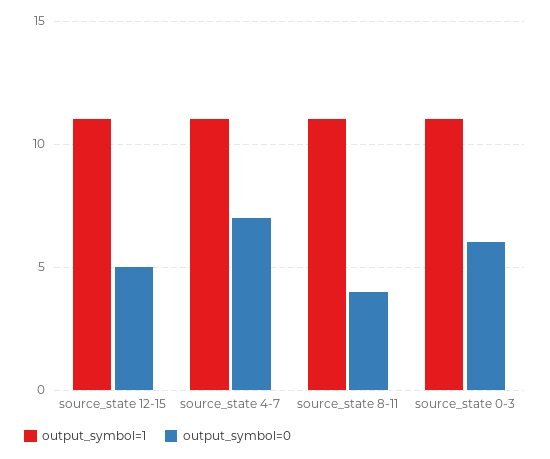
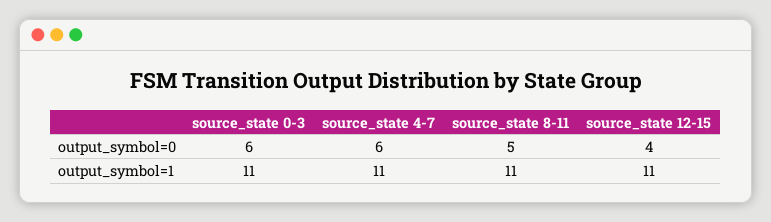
  {
    "output_symbol=1": {
      "source_state 12-15": 11,
      "source_state 4-7": 11,
      "source_state 8-11": 11,
      "source_state 0-3": 11
    },
    "output_symbol=0": {
-     "source_state 12-15": 5,
+     "source_state 12-15": 4,
-     "source_state 4-7": 7,
+     "source_state 4-7": 6,
-     "source_state 8-11": 4,
+     "source_state 8-11": 5,
      "source_state 0-3": 6
    }
  }

